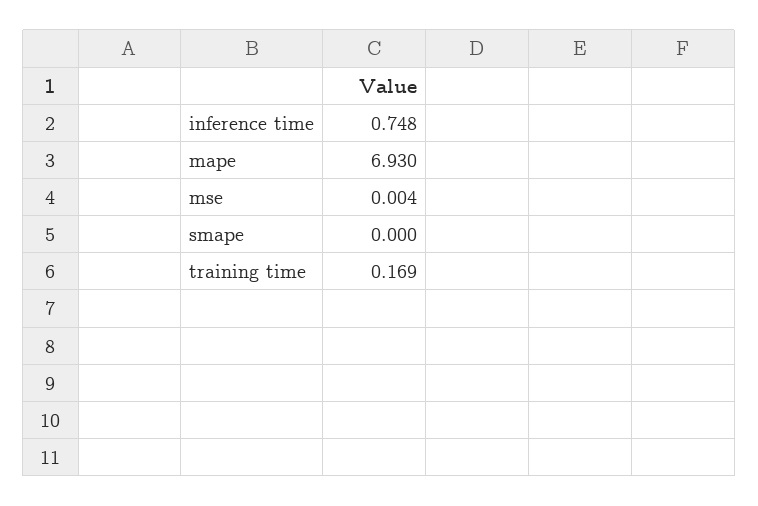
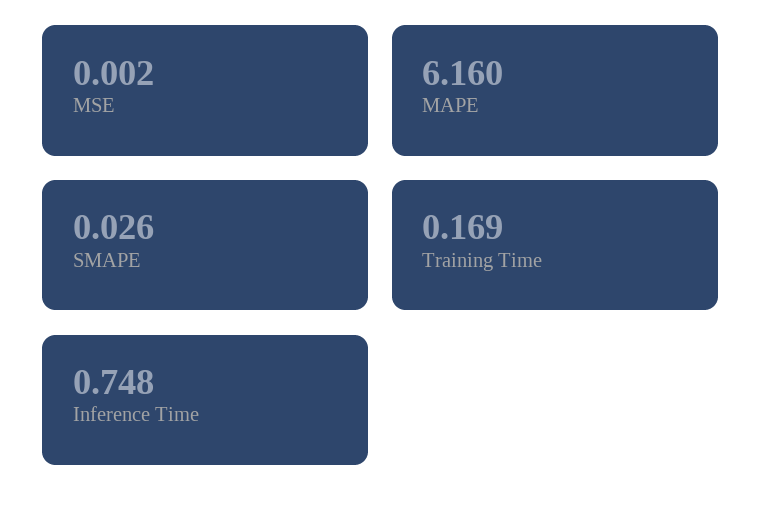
  {
    "inference time": 0.748,
-   "mape": 6.93,
+   "mape": 6.16,
-   "mse": 0.004,
+   "mse": 0.002,
-   "smape": 0,
+   "smape": 0.026,
    "training time": 0.169
  }

